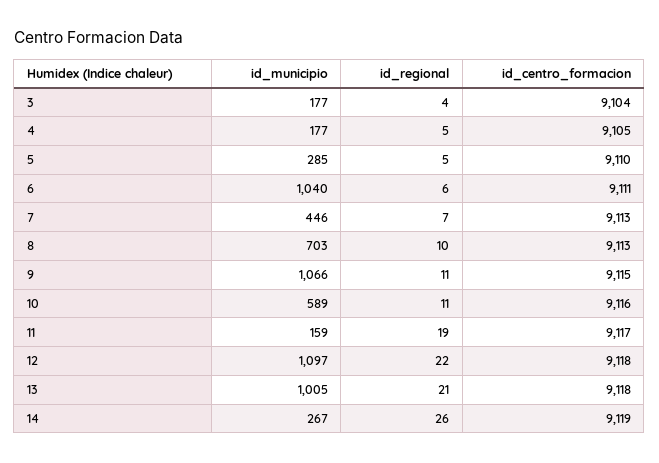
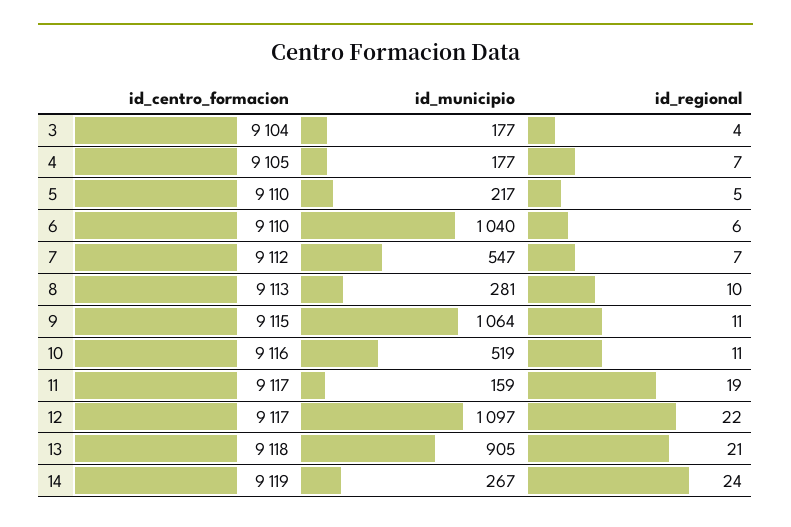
  {
    "id_municipio": {
      "3": 177,
      "4": 177,
-     "5": 285,
+     "5": 217,
      "6": 1040,
-     "7": 446,
+     "7": 547,
-     "8": 703,
+     "8": 281,
-     "9": 1066,
+     "9": 1064,
-     "10": 589,
+     "10": 519,
      "11": 159,
      "12": 1097,
-     "13": 1005,
+     "13": 905,
      "14": 267
    },
    "id_regional": {
      "3": 4,
-     "4": 5,
+     "4": 7,
      "5": 5,
      "6": 6,
      "7": 7,
      "8": 10,
      "9": 11,
      "10": 11,
      "11": 19,
      "12": 22,
      "13": 21,
-     "14": 26
+     "14": 24
    },
    "id_centro_formacion": {
      "3": 9104,
      "4": 9105,
      "5": 9110,
-     "6": 9111,
+     "6": 9110,
-     "7": 9113,
+     "7": 9112,
      "8": 9113,
      "9": 9115,
      "10": 9116,
      "11": 9117,
-     "12": 9118,
+     "12": 9117,
      "13": 9118,
      "14": 9119
    }
  }

